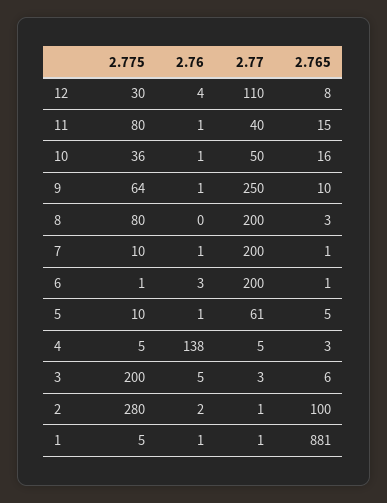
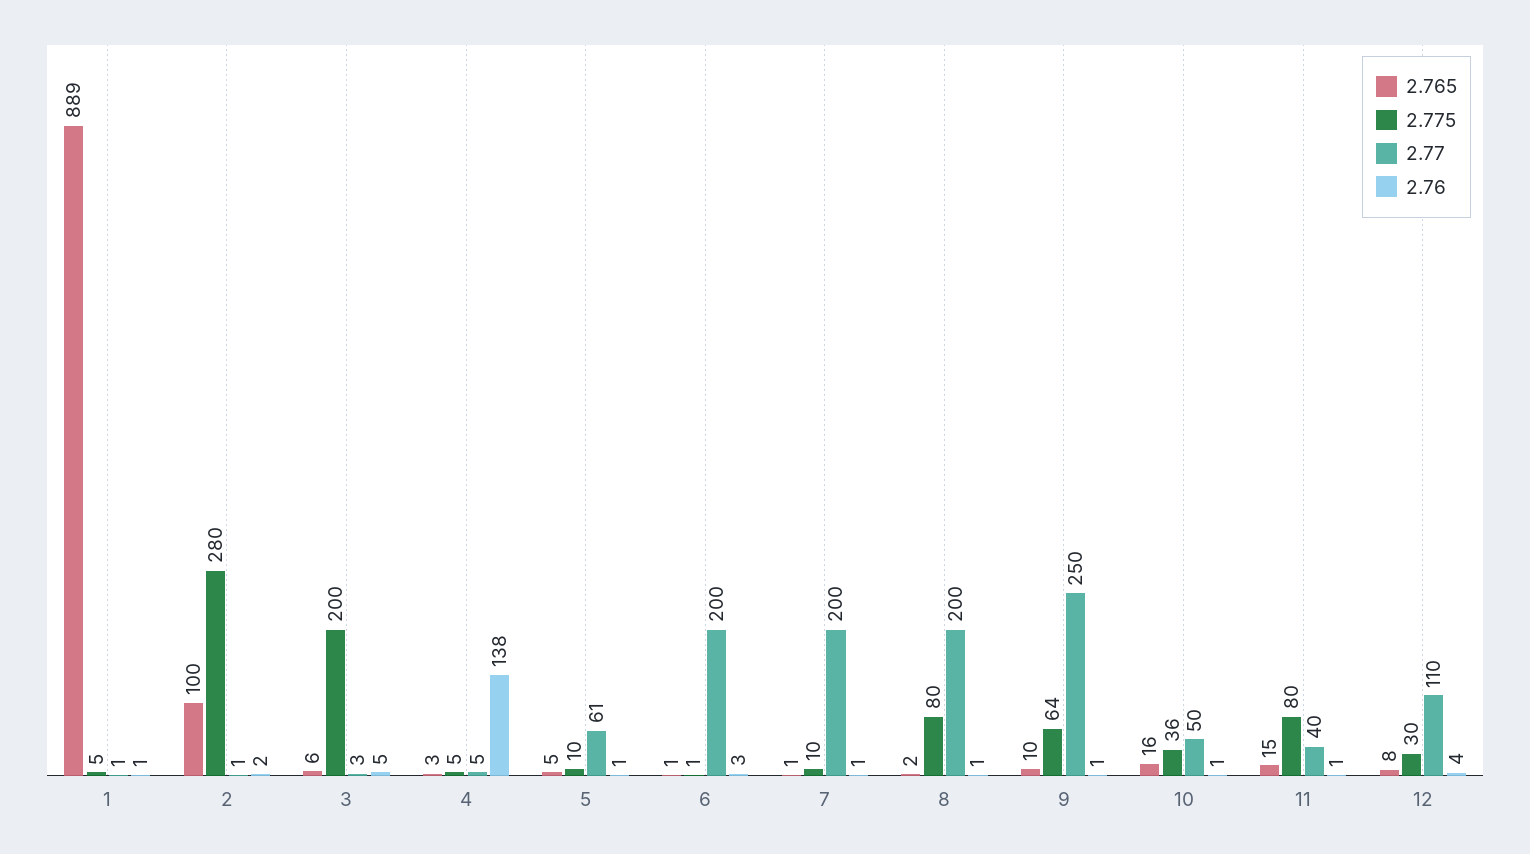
  {
    "2.775": {
      "12": 30,
      "11": 80,
      "10": 36,
      "9": 64,
      "8": 80,
      "7": 10,
      "6": 1,
      "5": 10,
      "4": 5,
      "3": 200,
      "2": 280,
      "1": 5
    },
    "2.76": {
      "12": 4,
      "11": 1,
      "10": 1,
      "9": 1,
-     "8": 0,
+     "8": 1,
      "7": 1,
      "6": 3,
      "5": 1,
      "4": 138,
      "3": 5,
      "2": 2,
      "1": 1
    },
    "2.77": {
      "12": 110,
      "11": 40,
      "10": 50,
      "9": 250,
      "8": 200,
      "7": 200,
      "6": 200,
      "5": 61,
      "4": 5,
      "3": 3,
      "2": 1,
      "1": 1
    },
    "2.765": {
      "12": 8,
      "11": 15,
      "10": 16,
      "9": 10,
-     "8": 3,
+     "8": 2,
      "7": 1,
      "6": 1,
      "5": 5,
      "4": 3,
      "3": 6,
      "2": 100,
-     "1": 881
+     "1": 889
    }
  }

